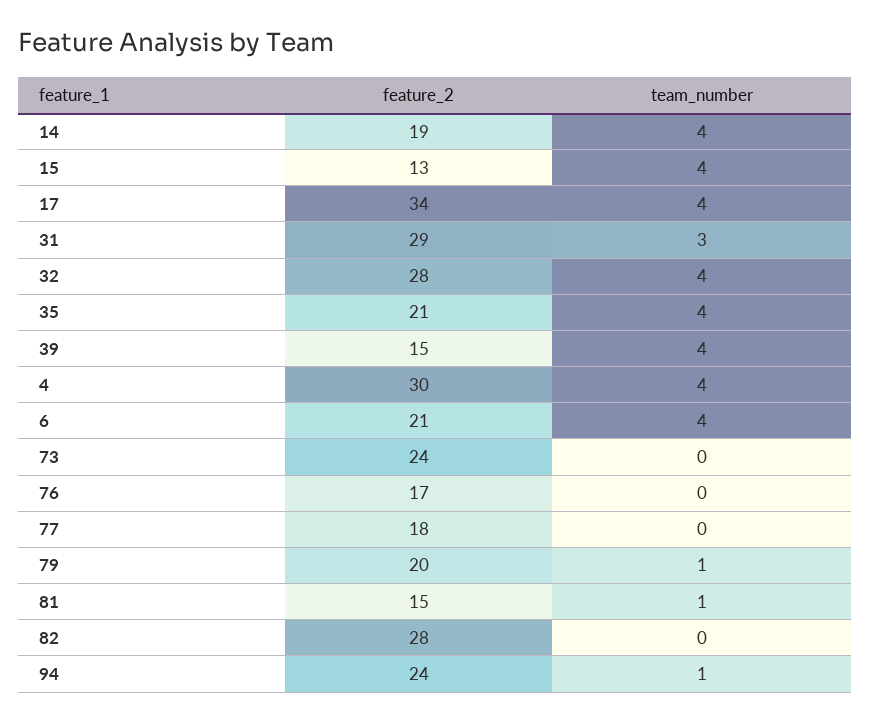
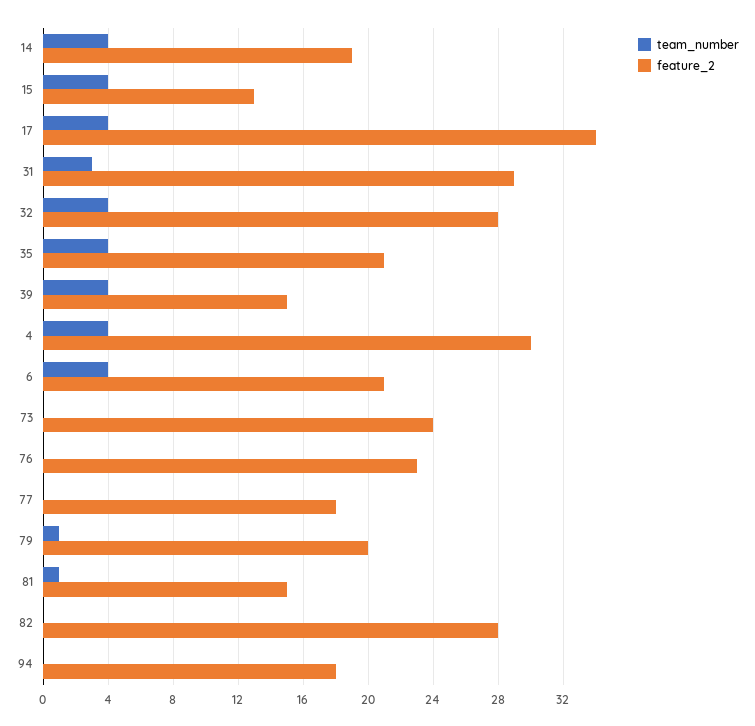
  {
    "feature_2": {
      "14": 19,
      "15": 13,
      "17": 34,
      "31": 29,
      "32": 28,
      "35": 21,
      "39": 15,
      "4": 30,
      "6": 21,
      "73": 24,
-     "76": 17,
+     "76": 23,
      "77": 18,
      "79": 20,
      "81": 15,
      "82": 28,
-     "94": 24
+     "94": 18
    },
    "team_number": {
      "14": 4,
      "15": 4,
      "17": 4,
      "31": 3,
      "32": 4,
      "35": 4,
      "39": 4,
      "4": 4,
      "6": 4,
      "73": 0,
      "76": 0,
      "77": 0,
      "79": 1,
      "81": 1,
      "82": 0,
-     "94": 1
+     "94": 0
    }
  }

